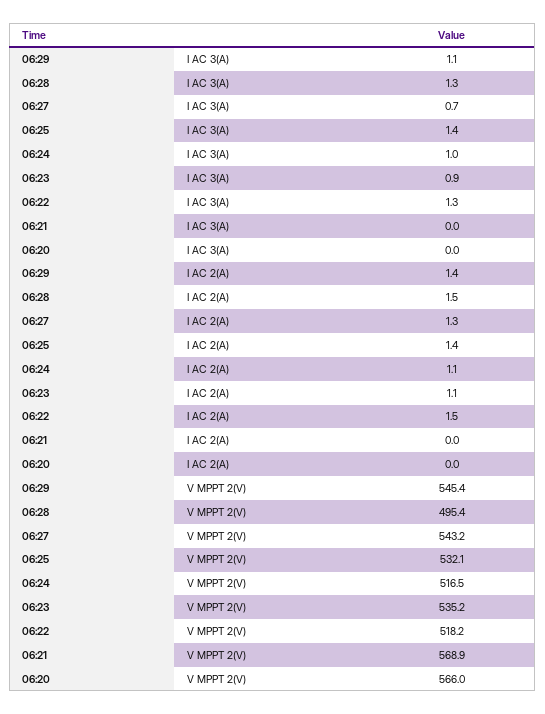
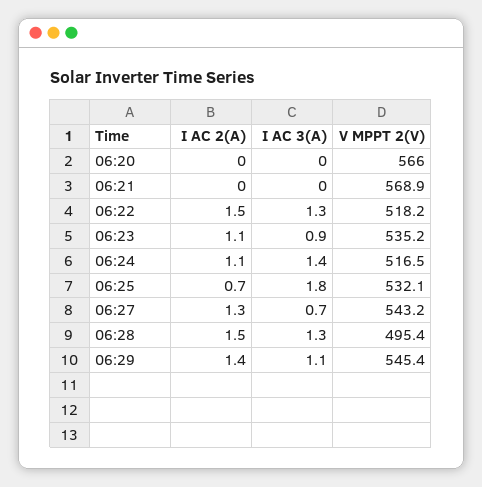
  {
    "06:29": {
      "I AC 3(A)": 1.1,
      "I AC 2(A)": 1.4,
      "V MPPT 2(V)": 545.4
    },
    "06:28": {
      "I AC 3(A)": 1.3,
      "I AC 2(A)": 1.5,
      "V MPPT 2(V)": 495.4
    },
    "06:27": {
      "I AC 3(A)": 0.7,
      "I AC 2(A)": 1.3,
      "V MPPT 2(V)": 543.2
    },
    "06:25": {
-     "I AC 3(A)": 1.4,
+     "I AC 3(A)": 1.8,
-     "I AC 2(A)": 1.4,
+     "I AC 2(A)": 0.7,
      "V MPPT 2(V)": 532.1
    },
    "06:24": {
-     "I AC 3(A)": 1,
+     "I AC 3(A)": 1.4,
      "I AC 2(A)": 1.1,
      "V MPPT 2(V)": 516.5
    },
    "06:23": {
      "I AC 3(A)": 0.9,
      "I AC 2(A)": 1.1,
      "V MPPT 2(V)": 535.2
    },
    "06:22": {
      "I AC 3(A)": 1.3,
      "I AC 2(A)": 1.5,
      "V MPPT 2(V)": 518.2
    },
    "06:21": {
      "I AC 3(A)": 0,
      "I AC 2(A)": 0,
      "V MPPT 2(V)": 568.9
    },
    "06:20": {
      "I AC 3(A)": 0,
      "I AC 2(A)": 0,
      "V MPPT 2(V)": 566
    }
  }

